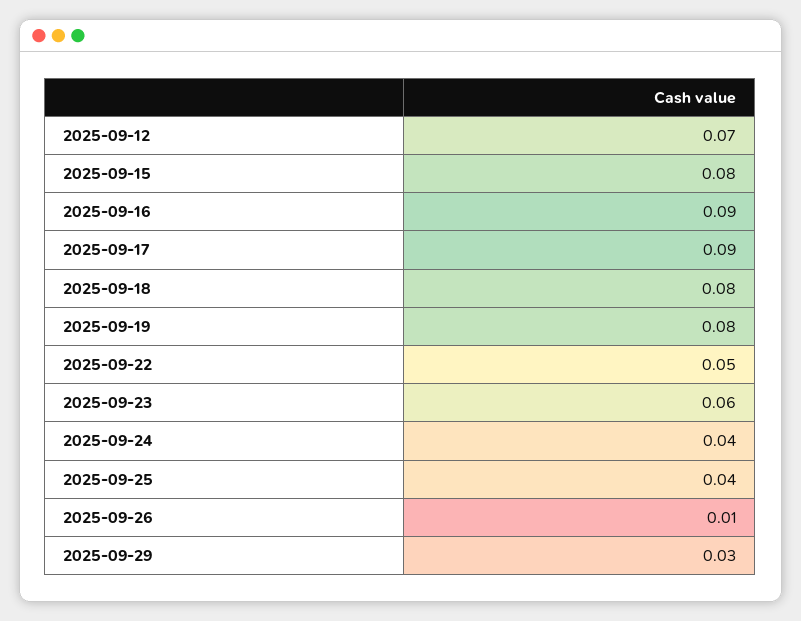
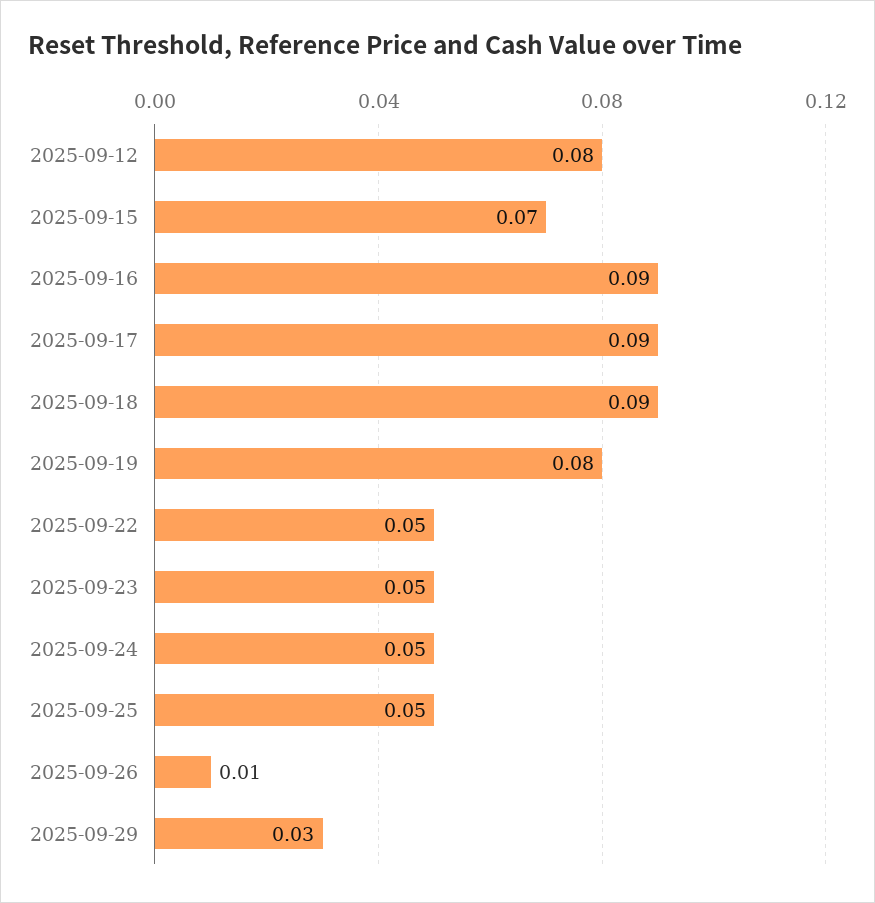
  {
-   "2025-09-12": 0.07,
+   "2025-09-12": 0.08,
-   "2025-09-15": 0.08,
+   "2025-09-15": 0.07,
    "2025-09-16": 0.09,
    "2025-09-17": 0.09,
-   "2025-09-18": 0.08,
+   "2025-09-18": 0.09,
    "2025-09-19": 0.08,
    "2025-09-22": 0.05,
-   "2025-09-23": 0.06,
+   "2025-09-23": 0.05,
-   "2025-09-24": 0.04,
+   "2025-09-24": 0.05,
-   "2025-09-25": 0.04,
+   "2025-09-25": 0.05,
    "2025-09-26": 0.01,
    "2025-09-29": 0.03
  }

